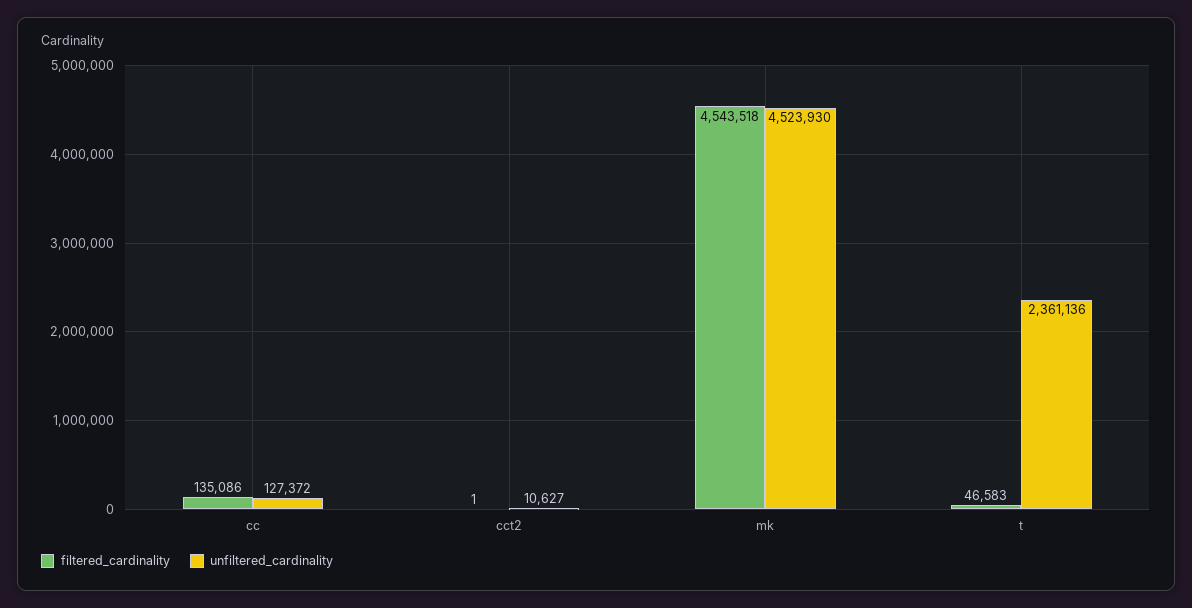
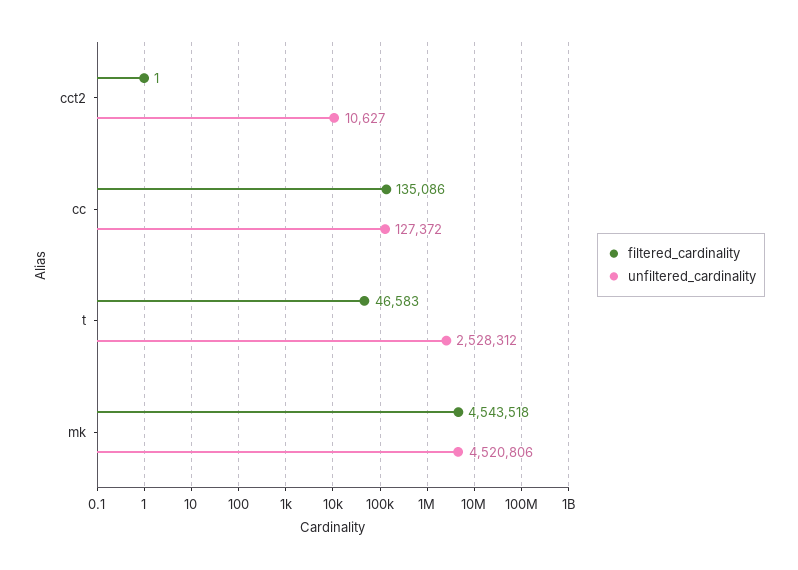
  {
    "filtered_cardinality": {
      "cc": 135086,
      "cct2": 1,
      "mk": 4543518,
      "t": 46583
    },
    "unfiltered_cardinality": {
      "cc": 127372,
      "cct2": 10627,
-     "mk": 4523930,
+     "mk": 4520806,
-     "t": 2361136
+     "t": 2528312
    }
  }

